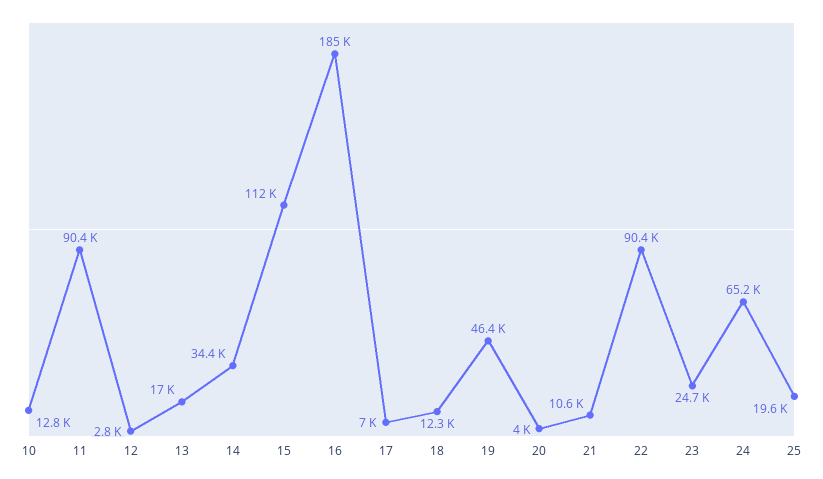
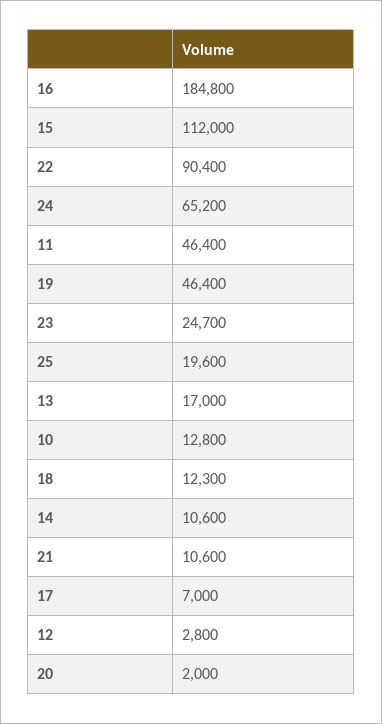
  {
    "10": 12800,
-   "11": 90400,
+   "11": 46400,
    "12": 2800,
    "13": 17000,
-   "14": 34400,
+   "14": 10600,
    "15": 112000,
    "16": 184800,
    "17": 7000,
    "18": 12300,
    "19": 46400,
-   "20": 4000,
+   "20": 2000,
    "21": 10600,
    "22": 90400,
    "23": 24700,
    "24": 65200,
    "25": 19600
  }

